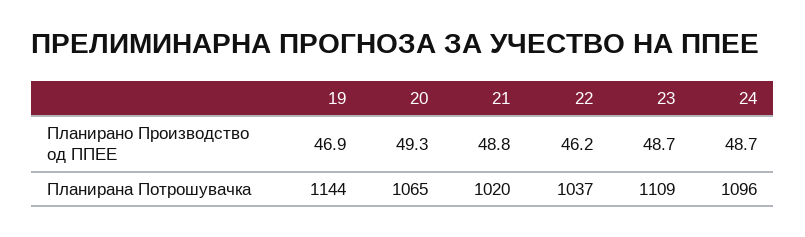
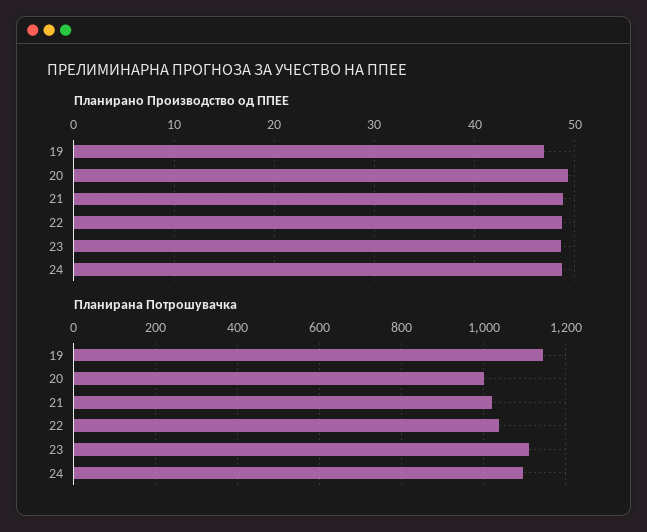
  {
    "Планирано Производство од ППЕЕ": {
      "19": 46.9,
      "20": 49.3,
      "21": 48.8,
-     "22": 46.2,
+     "22": 49,
      "23": 48.7,
      "24": 48.7
    },
    "Планирана Потрошувачка": {
      "19": 1144,
-     "20": 1065,
+     "20": 1000,
      "21": 1020,
      "22": 1037,
      "23": 1109,
      "24": 1096
    }
  }

